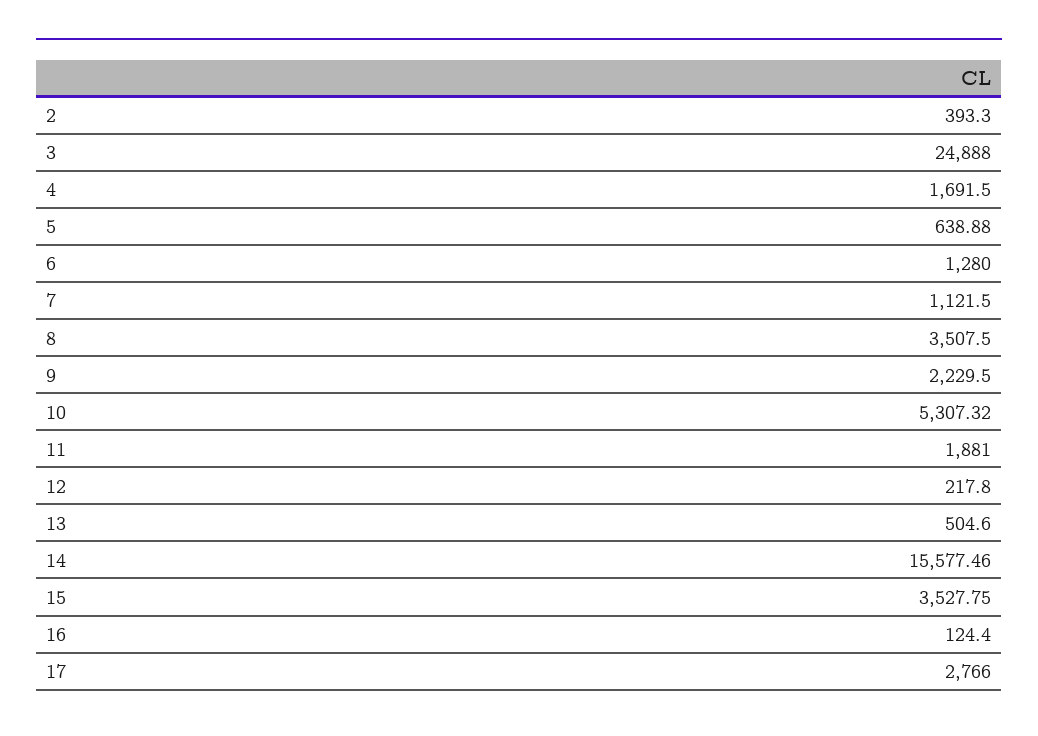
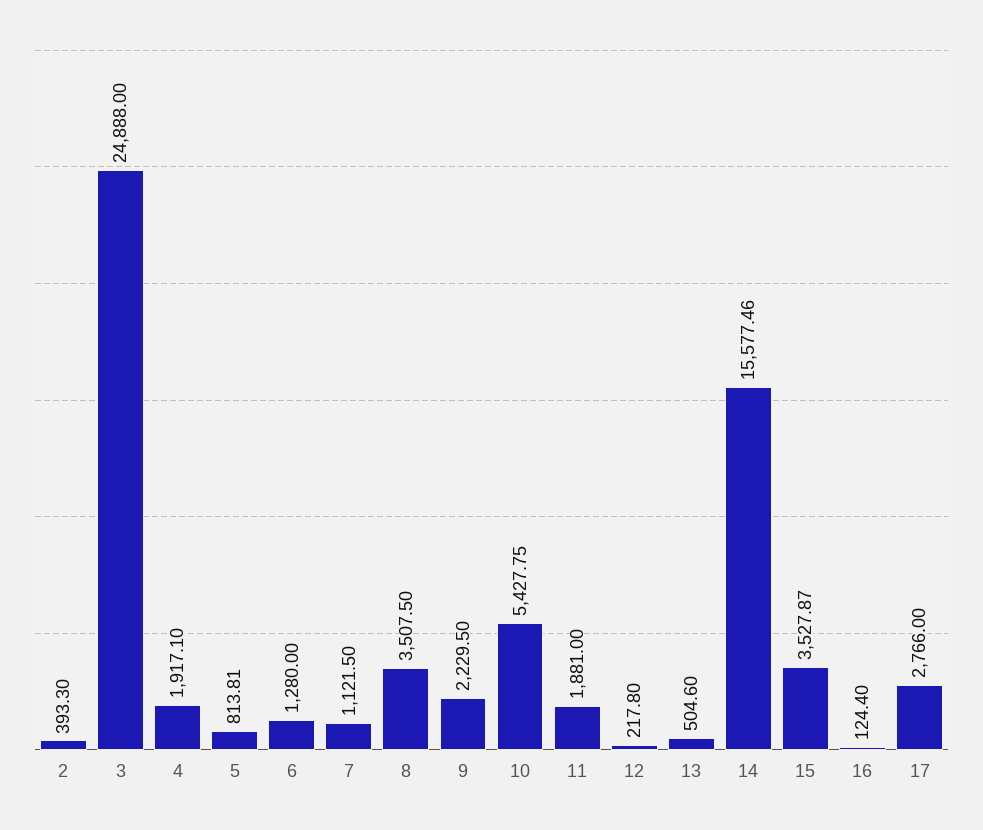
  {
    "2": 393.3,
    "3": 24888,
-   "4": 1691.5,
+   "4": 1917.1,
-   "5": 638.88,
+   "5": 813.81,
    "6": 1280,
    "7": 1121.5,
    "8": 3507.5,
    "9": 2229.5,
-   "10": 5307.32,
+   "10": 5427.75,
    "11": 1881,
    "12": 217.8,
    "13": 504.6,
    "14": 15577.46,
-   "15": 3527.75,
+   "15": 3527.87,
    "16": 124.4,
    "17": 2766
  }

